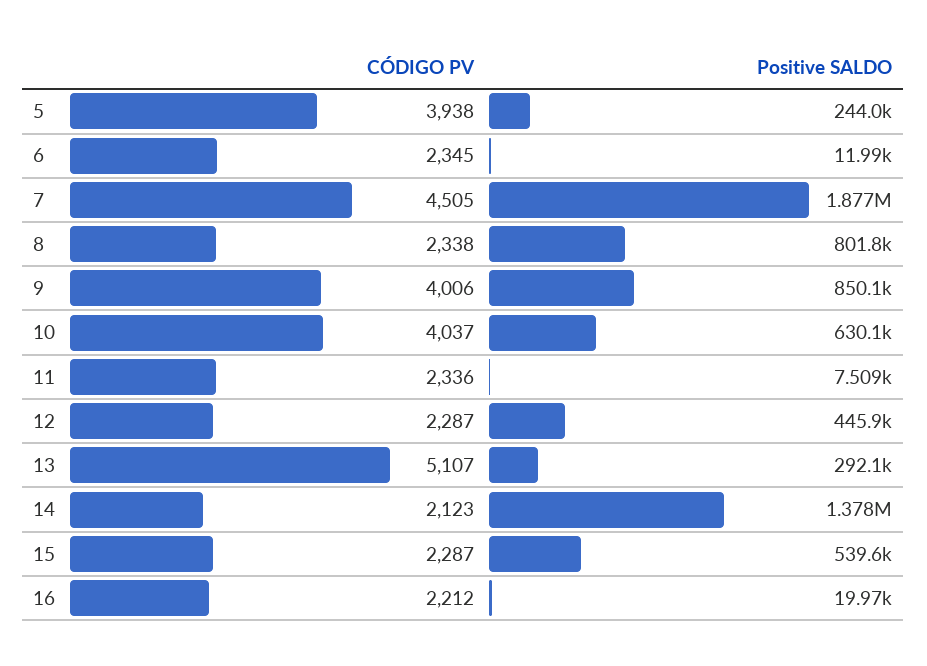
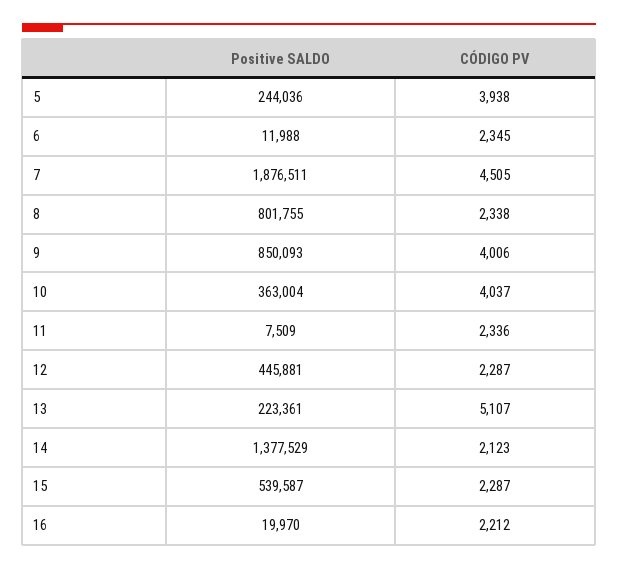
  {
    "CÓDIGO PV": {
      "5": 3938,
      "6": 2345,
      "7": 4505,
      "8": 2338,
      "9": 4006,
      "10": 4037,
      "11": 2336,
      "12": 2287,
      "13": 5107,
      "14": 2123,
      "15": 2287,
      "16": 2212
    },
    "Positive SALDO": {
      "5": 244036,
      "6": 11988,
      "7": 1876511,
      "8": 801755,
      "9": 850093,
-     "10": 630100,
+     "10": 363004,
      "11": 7509,
      "12": 445881,
-     "13": 292100,
+     "13": 223361,
      "14": 1377529,
      "15": 539587,
      "16": 19970
    }
  }

